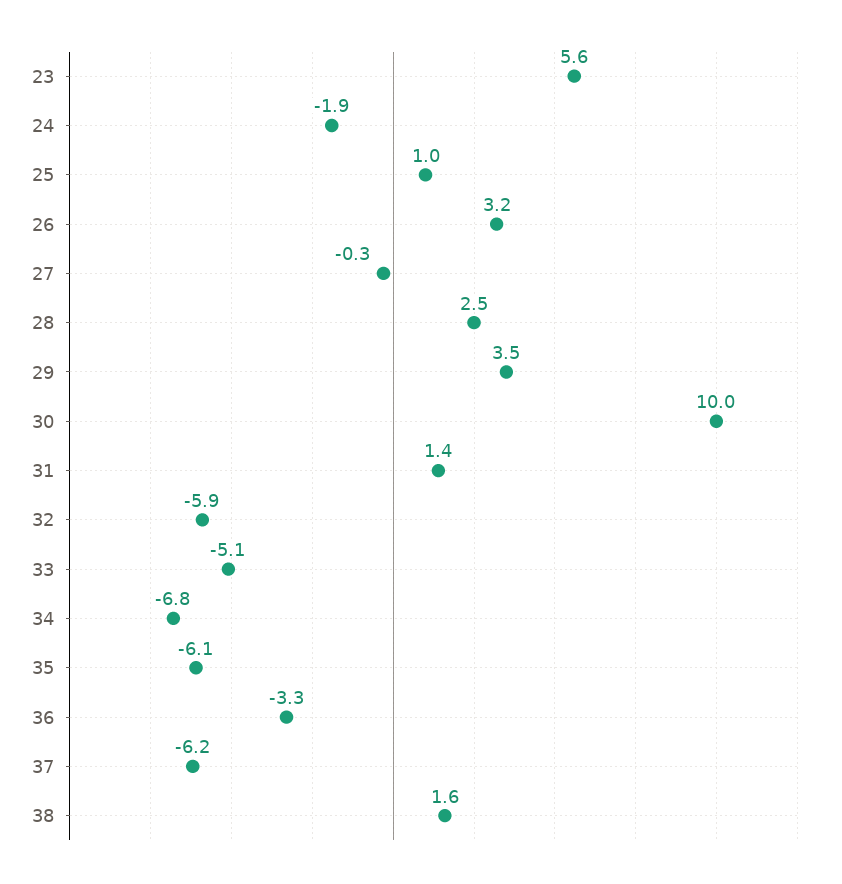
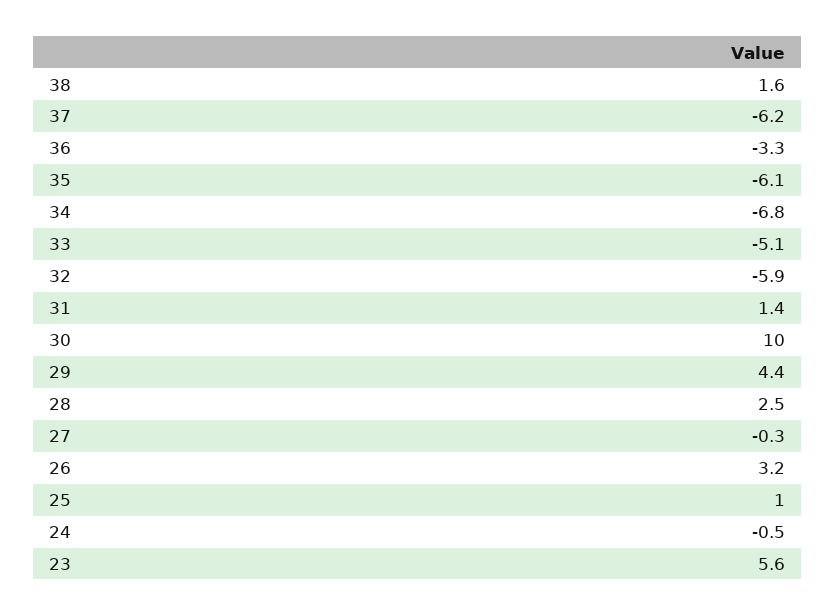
  {
    "23": 5.6,
-   "24": -1.9,
+   "24": -0.5,
    "25": 1,
    "26": 3.2,
    "27": -0.3,
    "28": 2.5,
-   "29": 3.5,
+   "29": 4.4,
    "30": 10,
    "31": 1.4,
    "32": -5.9,
    "33": -5.1,
    "34": -6.8,
    "35": -6.1,
    "36": -3.3,
    "37": -6.2,
    "38": 1.6
  }

